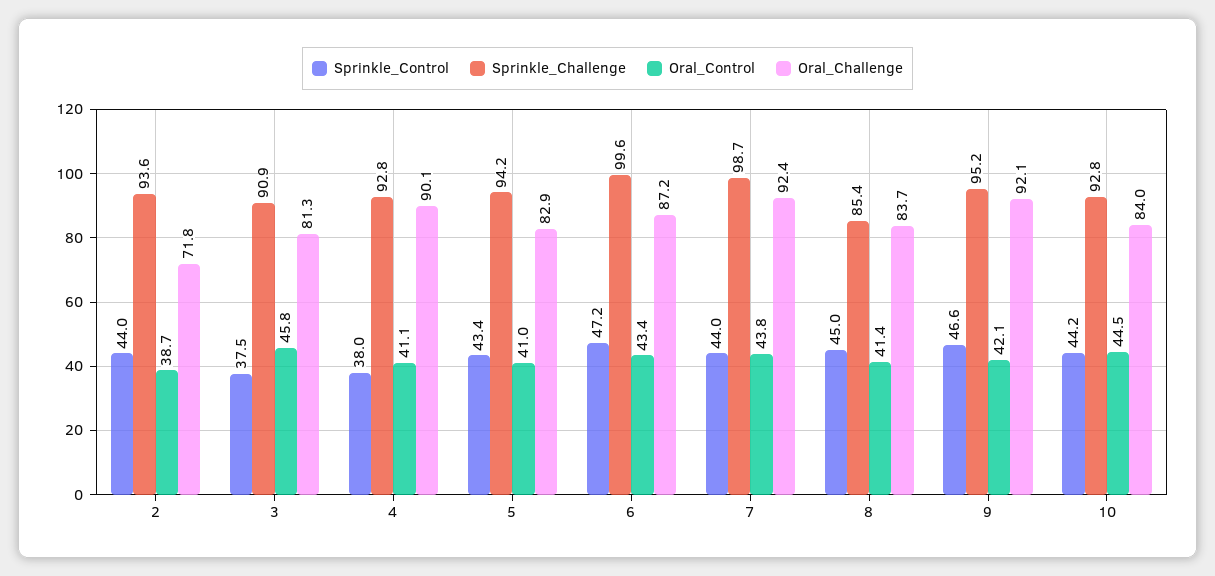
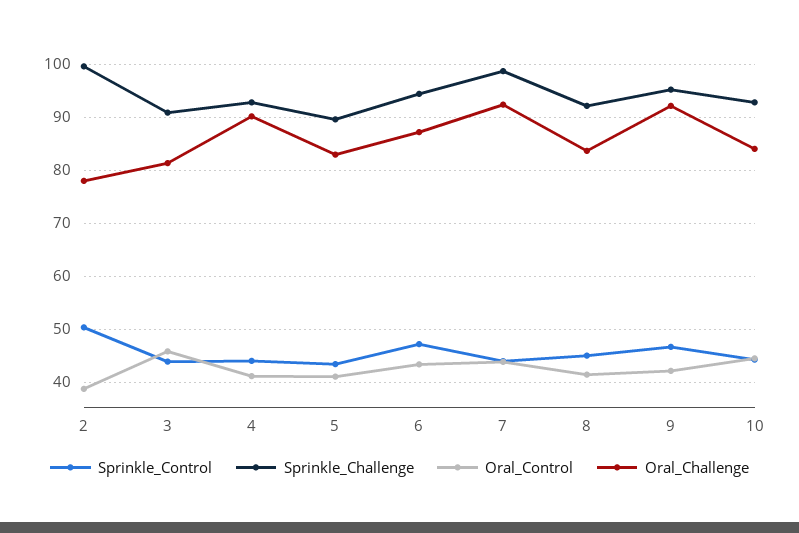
  {
    "Sprinkle_Control": {
-     "2": 44,
+     "2": 50,
-     "3": 37.5,
+     "3": 44,
-     "4": 38,
+     "4": 44,
      "5": 43.4,
      "6": 47.2,
      "7": 44,
      "8": 45,
      "9": 46.6,
      "10": 44.2
    },
    "Sprinkle_Challenge": {
-     "2": 93.6,
+     "2": 100,
      "3": 90.9,
      "4": 92.8,
-     "5": 94.2,
+     "5": 90,
-     "6": 99.6,
+     "6": 94,
      "7": 98.7,
-     "8": 85.4,
+     "8": 92,
      "9": 95.2,
      "10": 92.8
    },
    "Oral_Control": {
      "2": 38.7,
      "3": 45.8,
      "4": 41.1,
      "5": 41,
      "6": 43.4,
      "7": 43.8,
      "8": 41.4,
      "9": 42.1,
      "10": 44.5
    },
    "Oral_Challenge": {
-     "2": 71.8,
+     "2": 78,
      "3": 81.3,
      "4": 90.1,
      "5": 82.9,
      "6": 87.2,
      "7": 92.4,
      "8": 83.7,
      "9": 92.1,
      "10": 84
    }
  }

